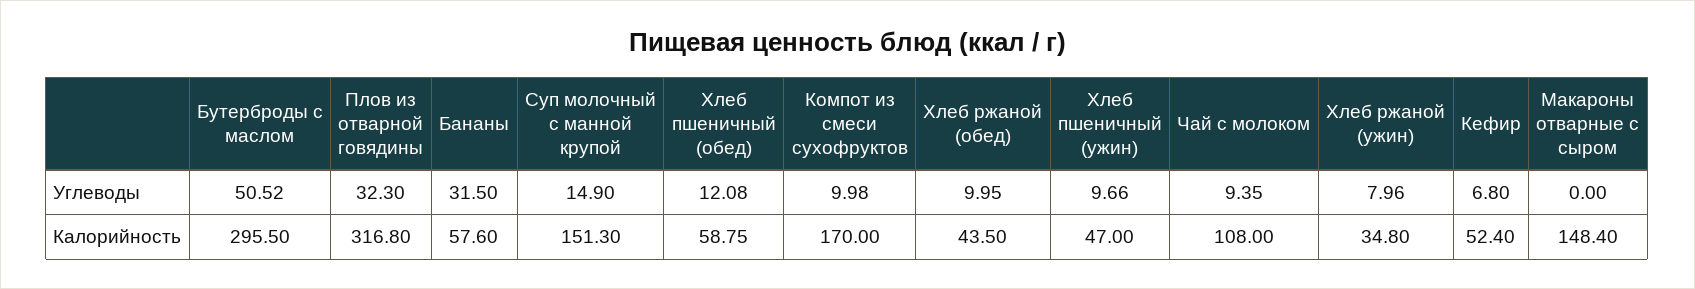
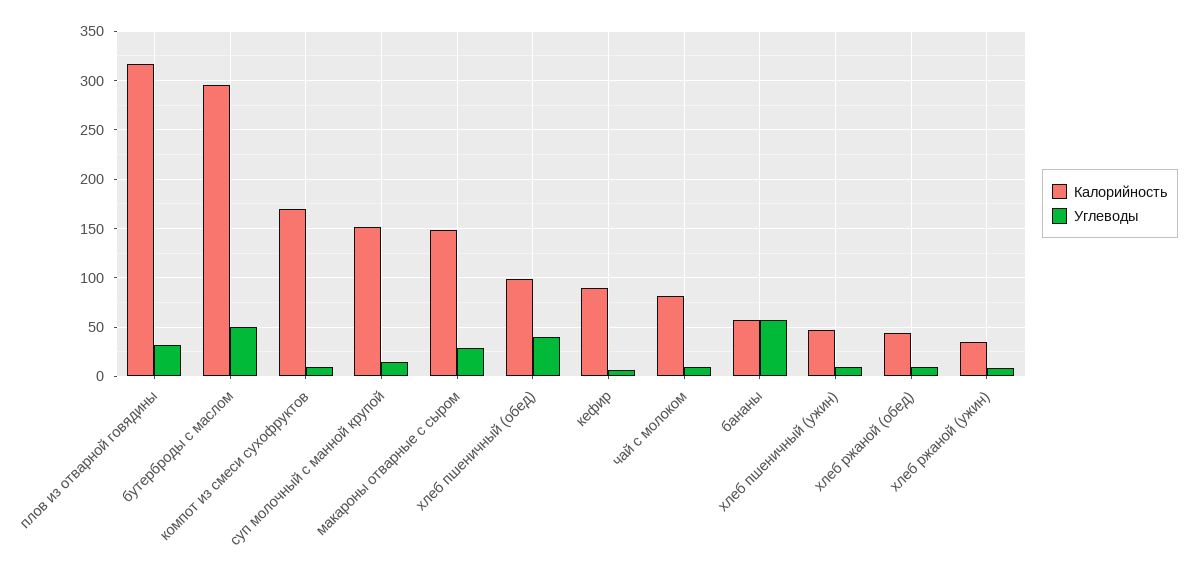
  {
    "Углеводы": {
      "Бутерброды с маслом": 50.52,
      "Плов из отварной говядины": 32.3,
-     "Бананы": 31.5,
+     "Бананы": 60,
      "Суп молочный с манной крупой": 14.9,
-     "Хлеб пшеничный (обед)": 12.08,
+     "Хлеб пшеничный (обед)": 40,
      "Компот из смеси сухофруктов": 9.98,
      "Хлеб ржаной (обед)": 9.95,
      "Хлеб пшеничный (ужин)": 9.66,
      "Чай с молоком": 9.35,
      "Хлеб ржаной (ужин)": 7.96,
      "Кефир": 6.8,
-     "Макароны отварные с сыром": 0
+     "Макароны отварные с сыром": 30
    },
    "Калорийность": {
      "Бутерброды с маслом": 295.5,
      "Плов из отварной говядины": 316.8,
      "Бананы": 57.6,
      "Суп молочный с манной крупой": 151.3,
-     "Хлеб пшеничный (обед)": 58.75,
+     "Хлеб пшеничный (обед)": 100,
      "Компот из смеси сухофруктов": 170,
      "Хлеб ржаной (обед)": 43.5,
      "Хлеб пшеничный (ужин)": 47,
-     "Чай с молоком": 108,
+     "Чай с молоком": 80,
      "Хлеб ржаной (ужин)": 34.8,
-     "Кефир": 52.4,
+     "Кефир": 90,
      "Макароны отварные с сыром": 148.4
    }
  }

